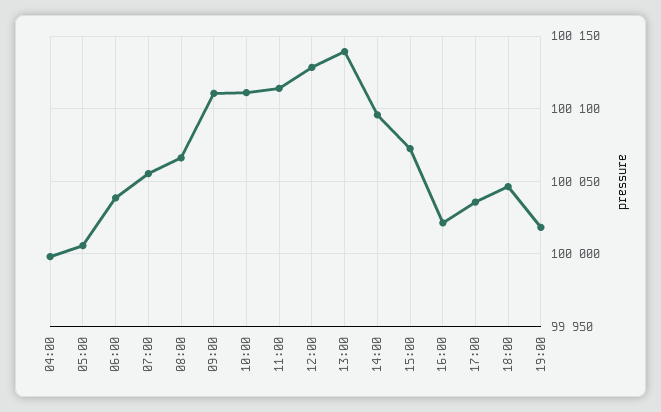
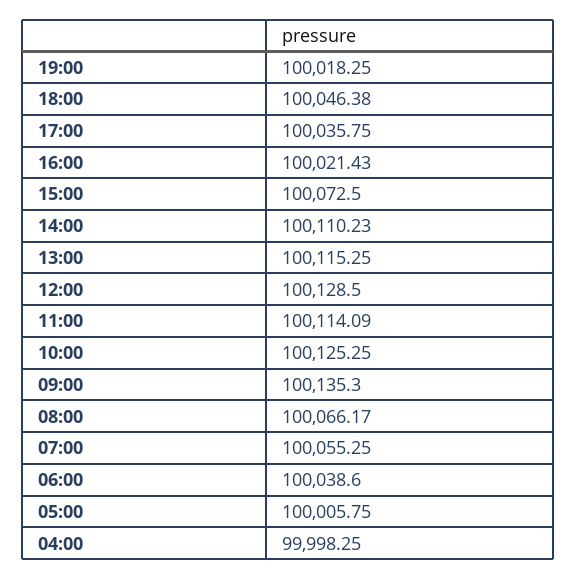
  {
    "04:00": 99998.25,
    "05:00": 100005.75,
    "06:00": 100038.6,
    "07:00": 100055.25,
    "08:00": 100066.17,
-   "09:00": 100110,
+   "09:00": 100135.3,
-   "10:00": 100110,
+   "10:00": 100125.25,
    "11:00": 100114.09,
    "12:00": 100128.5,
-   "13:00": 100140,
+   "13:00": 100115.25,
-   "14:00": 100095,
+   "14:00": 100110.23,
    "15:00": 100072.5,
    "16:00": 100021.43,
    "17:00": 100035.75,
    "18:00": 100046.38,
    "19:00": 100018.25
  }

